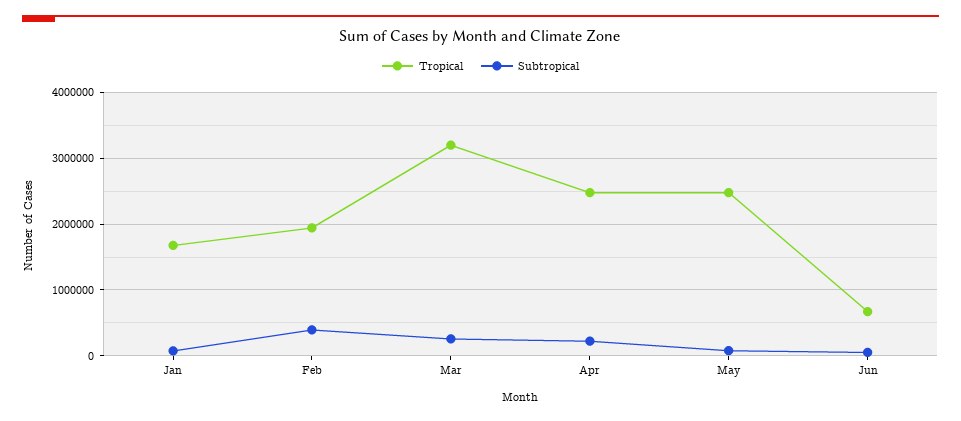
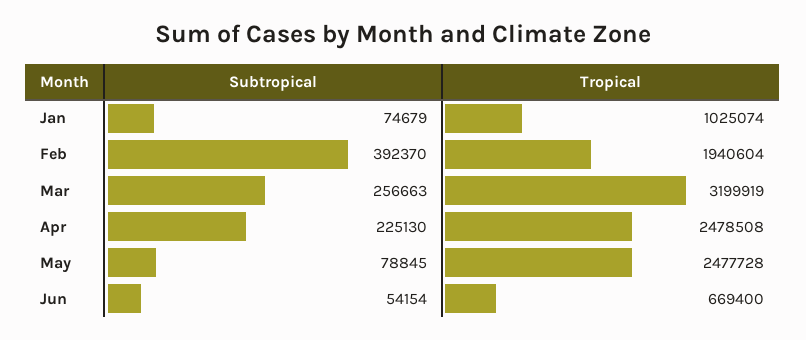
  {
    "Tropical": {
-     "Jan": 1700000,
+     "Jan": 1025074,
      "Feb": 1940604,
      "Mar": 3199919,
      "Apr": 2478508,
      "May": 2477728,
      "Jun": 669400
    },
    "Subtropical": {
      "Jan": 74679,
      "Feb": 392370,
      "Mar": 256663,
      "Apr": 225130,
      "May": 78845,
      "Jun": 54154
    }
  }

